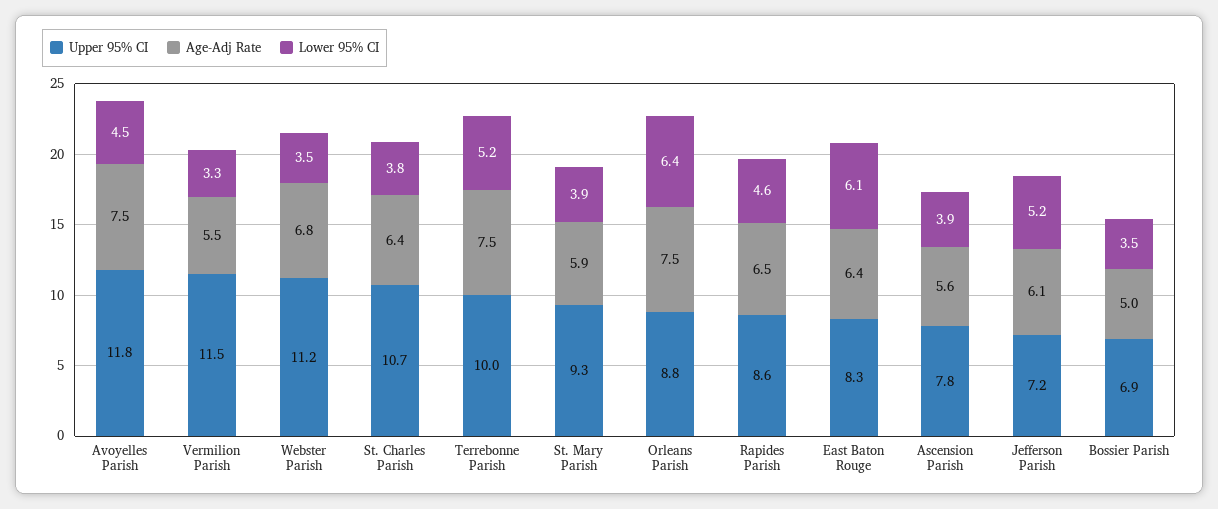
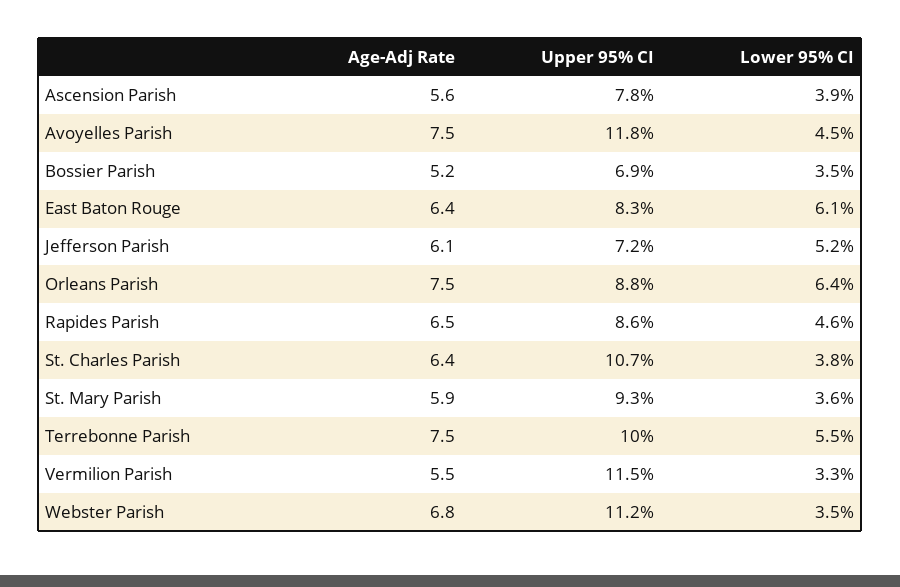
  {
    "Upper 95% CI": {
      "Avoyelles Parish": 11.8,
      "Vermilion Parish": 11.5,
      "Webster Parish": 11.2,
      "St. Charles Parish": 10.7,
      "Terrebonne Parish": 10,
      "St. Mary Parish": 9.3,
      "Orleans Parish": 8.8,
      "Rapides Parish": 8.6,
      "East Baton Rouge": 8.3,
      "Ascension Parish": 7.8,
      "Jefferson Parish": 7.2,
      "Bossier Parish": 6.9
    },
    "Age-Adj Rate": {
      "Avoyelles Parish": 7.5,
      "Vermilion Parish": 5.5,
      "Webster Parish": 6.8,
      "St. Charles Parish": 6.4,
      "Terrebonne Parish": 7.5,
      "St. Mary Parish": 5.9,
      "Orleans Parish": 7.5,
      "Rapides Parish": 6.5,
      "East Baton Rouge": 6.4,
      "Ascension Parish": 5.6,
      "Jefferson Parish": 6.1,
-     "Bossier Parish": 5
+     "Bossier Parish": 5.2
    },
    "Lower 95% CI": {
      "Avoyelles Parish": 4.5,
      "Vermilion Parish": 3.3,
      "Webster Parish": 3.5,
      "St. Charles Parish": 3.8,
-     "Terrebonne Parish": 5.2,
+     "Terrebonne Parish": 5.5,
-     "St. Mary Parish": 3.9,
+     "St. Mary Parish": 3.6,
      "Orleans Parish": 6.4,
      "Rapides Parish": 4.6,
      "East Baton Rouge": 6.1,
      "Ascension Parish": 3.9,
      "Jefferson Parish": 5.2,
      "Bossier Parish": 3.5
    }
  }

